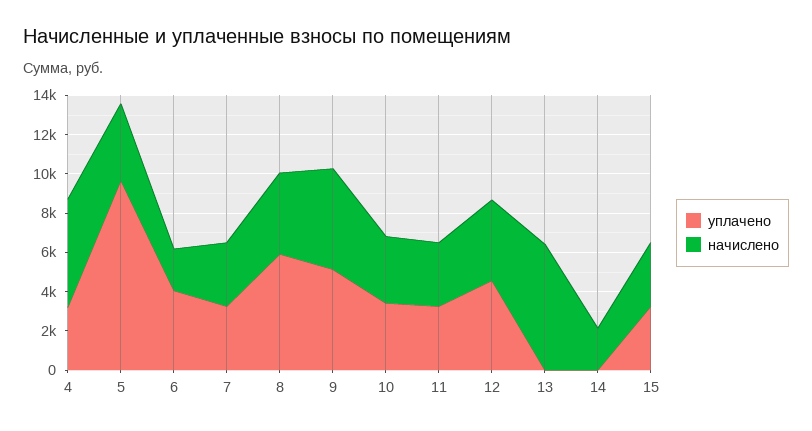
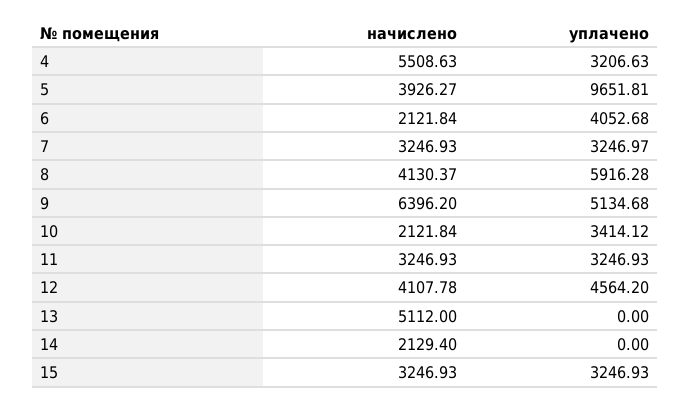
  {
    "уплачено": {
      "4": 3206.63,
      "5": 9651.81,
      "6": 4052.68,
      "7": 3246.97,
      "8": 5916.28,
      "9": 5134.68,
      "10": 3414.12,
      "11": 3246.93,
      "12": 4564.2,
      "13": 0,
      "14": 0,
      "15": 3246.93
    },
    "начислено": {
      "4": 5508.63,
      "5": 3926.27,
      "6": 2121.84,
      "7": 3246.93,
      "8": 4130.37,
-     "9": 5000,
+     "9": 6396.2,
-     "10": 3500,
+     "10": 2121.84,
      "11": 3246.93,
      "12": 4107.78,
-     "13": 6500,
+     "13": 5112,
      "14": 2129.4,
      "15": 3246.93
    }
  }

